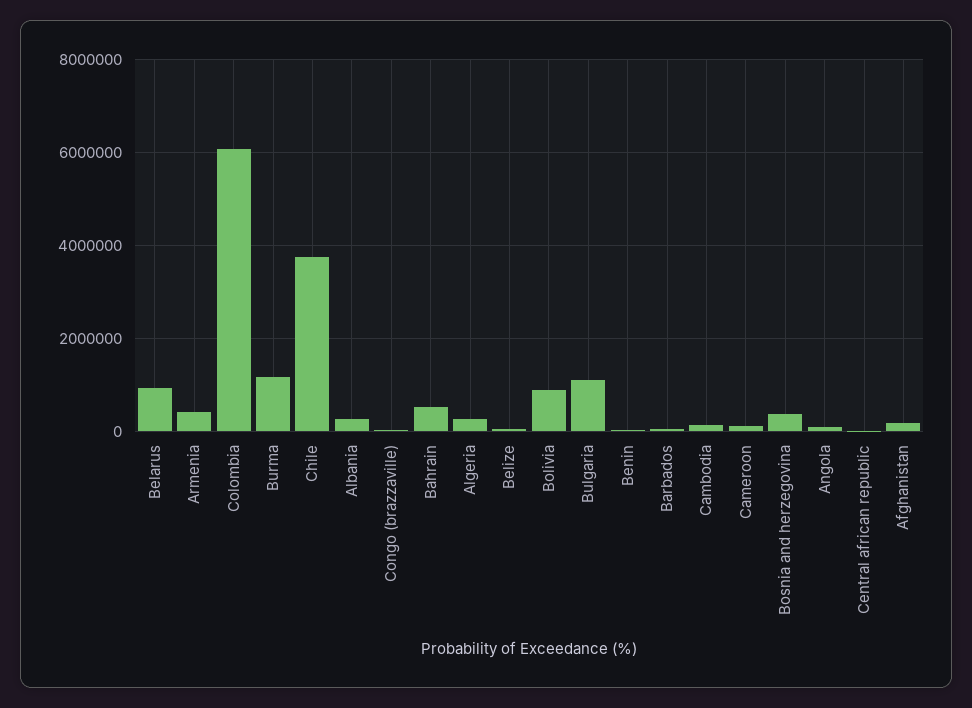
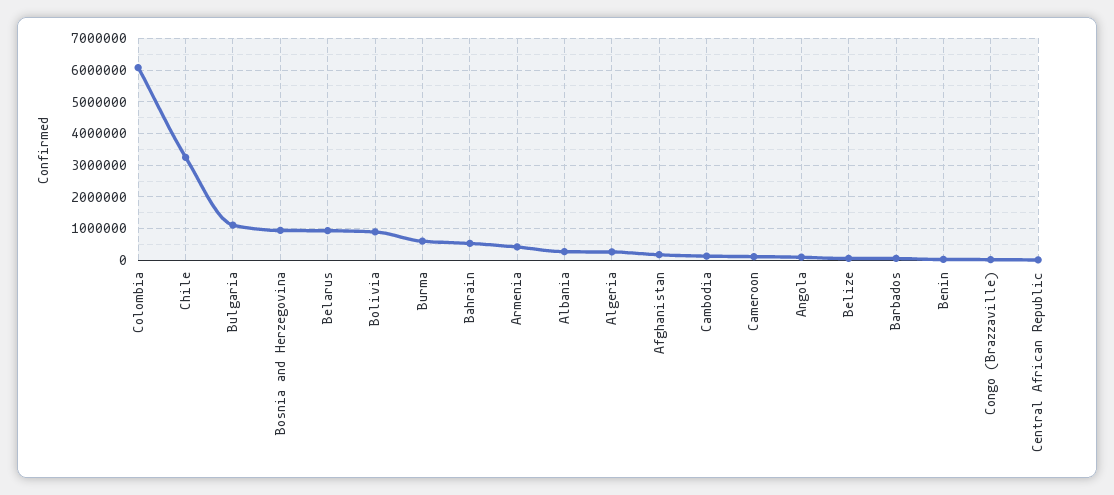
  {
    "Belarus": 1000000,
    "Armenia": 400000,
    "Colombia": 6000000,
-   "Burma": 1200000,
+   "Burma": 600000,
-   "Chile": 3800000,
+   "Chile": 3200000,
    "Albania": 200000,
    "Congo (brazzaville)": 0,
    "Bahrain": 600000,
    "Algeria": 200000,
    "Belize": 0,
    "Bolivia": 800000,
    "Bulgaria": 1200000,
    "Benin": 0,
    "Barbados": 0,
    "Cambodia": 200000,
    "Cameroon": 200000,
-   "Bosnia and herzegovina": 400000,
+   "Bosnia and herzegovina": 1000000,
    "Angola": 0,
    "Central african republic": 0,
    "Afghanistan": 200000
  }

